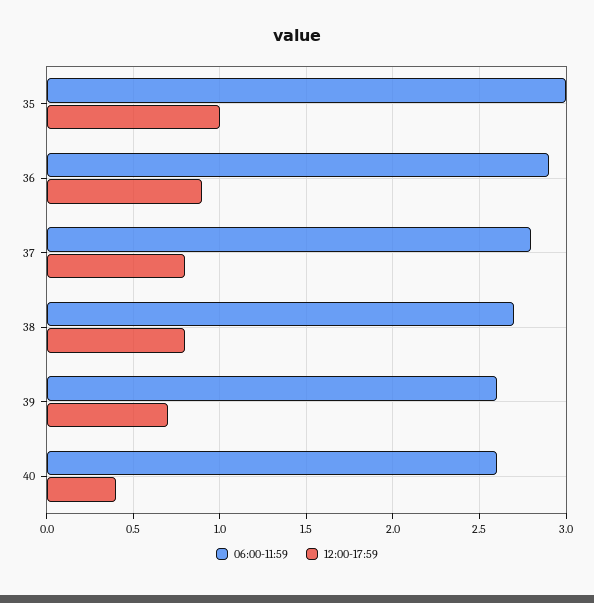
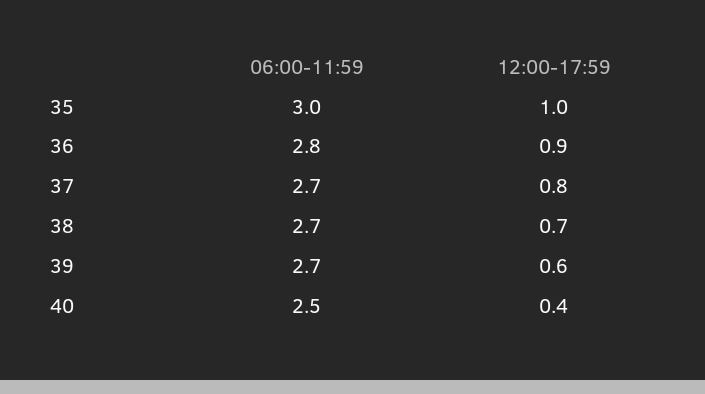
  {
    "06:00-11:59": {
      "35": 3,
-     "36": 2.9,
+     "36": 2.8,
-     "37": 2.8,
+     "37": 2.7,
      "38": 2.7,
-     "39": 2.6,
+     "39": 2.7,
-     "40": 2.6
+     "40": 2.5
    },
    "12:00-17:59": {
      "35": 1,
      "36": 0.9,
      "37": 0.8,
-     "38": 0.8,
+     "38": 0.7,
-     "39": 0.7,
+     "39": 0.6,
      "40": 0.4
    }
  }

